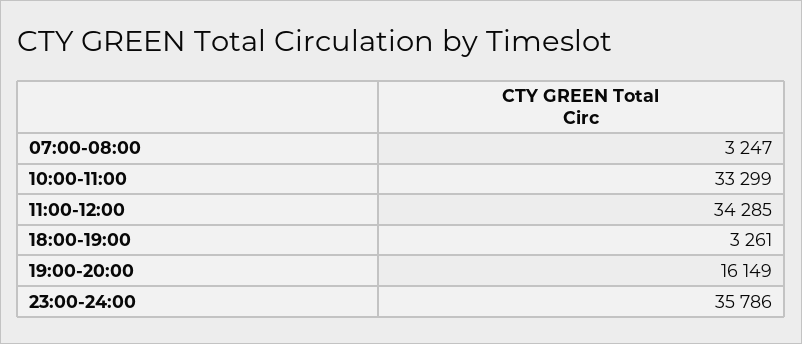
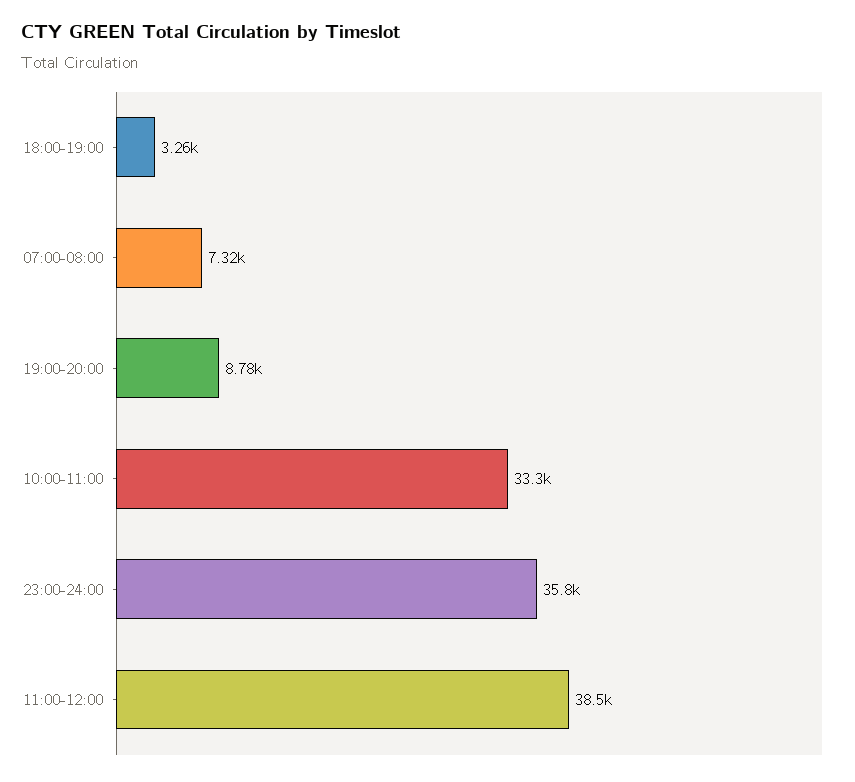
  {
-   "07:00-08:00": 3247,
+   "07:00-08:00": 7320,
    "10:00-11:00": 33299,
-   "11:00-12:00": 34285,
+   "11:00-12:00": 38500,
    "18:00-19:00": 3261,
-   "19:00-20:00": 16149,
+   "19:00-20:00": 8780,
    "23:00-24:00": 35786
  }

